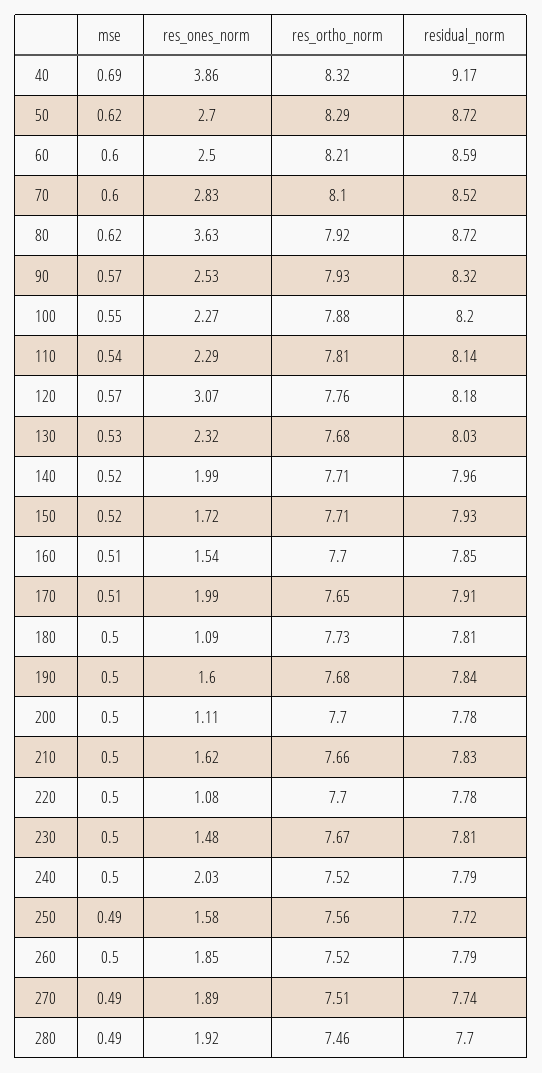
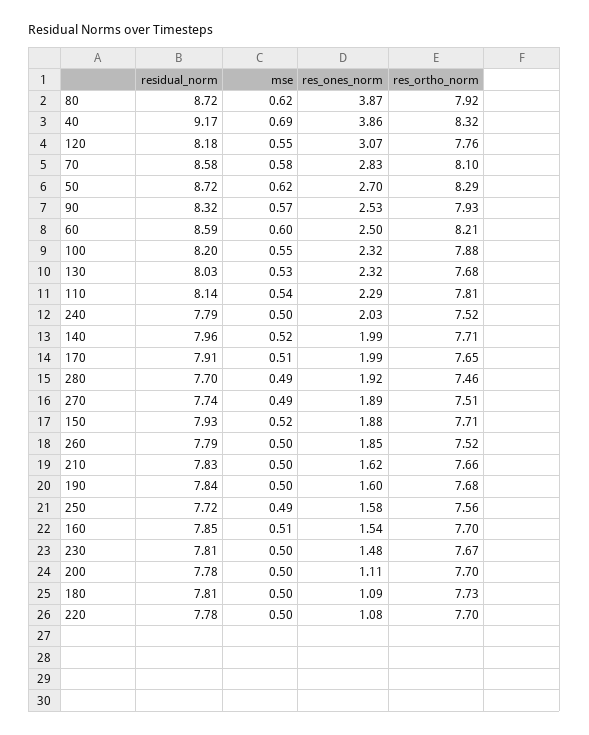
  {
    "mse": {
      "40": 0.69,
      "50": 0.62,
      "60": 0.6,
-     "70": 0.6,
+     "70": 0.58,
      "80": 0.62,
      "90": 0.57,
      "100": 0.55,
      "110": 0.54,
-     "120": 0.57,
+     "120": 0.55,
      "130": 0.53,
      "140": 0.52,
      "150": 0.52,
      "160": 0.51,
      "170": 0.51,
      "180": 0.5,
      "190": 0.5,
      "200": 0.5,
      "210": 0.5,
      "220": 0.5,
      "230": 0.5,
      "240": 0.5,
      "250": 0.49,
      "260": 0.5,
      "270": 0.49,
      "280": 0.49
    },
    "res_ones_norm": {
      "40": 3.86,
      "50": 2.7,
      "60": 2.5,
      "70": 2.83,
-     "80": 3.63,
+     "80": 3.87,
      "90": 2.53,
-     "100": 2.27,
+     "100": 2.32,
      "110": 2.29,
      "120": 3.07,
      "130": 2.32,
      "140": 1.99,
-     "150": 1.72,
+     "150": 1.88,
      "160": 1.54,
      "170": 1.99,
      "180": 1.09,
      "190": 1.6,
      "200": 1.11,
      "210": 1.62,
      "220": 1.08,
      "230": 1.48,
      "240": 2.03,
      "250": 1.58,
      "260": 1.85,
      "270": 1.89,
      "280": 1.92
    },
    "res_ortho_norm": {
      "40": 8.32,
      "50": 8.29,
      "60": 8.21,
      "70": 8.1,
      "80": 7.92,
      "90": 7.93,
      "100": 7.88,
      "110": 7.81,
      "120": 7.76,
      "130": 7.68,
      "140": 7.71,
      "150": 7.71,
      "160": 7.7,
      "170": 7.65,
      "180": 7.73,
      "190": 7.68,
      "200": 7.7,
      "210": 7.66,
      "220": 7.7,
      "230": 7.67,
      "240": 7.52,
      "250": 7.56,
      "260": 7.52,
      "270": 7.51,
      "280": 7.46
    },
    "residual_norm": {
      "40": 9.17,
      "50": 8.72,
      "60": 8.59,
-     "70": 8.52,
+     "70": 8.58,
      "80": 8.72,
      "90": 8.32,
      "100": 8.2,
      "110": 8.14,
      "120": 8.18,
      "130": 8.03,
      "140": 7.96,
      "150": 7.93,
      "160": 7.85,
      "170": 7.91,
      "180": 7.81,
      "190": 7.84,
      "200": 7.78,
      "210": 7.83,
      "220": 7.78,
      "230": 7.81,
      "240": 7.79,
      "250": 7.72,
      "260": 7.79,
      "270": 7.74,
      "280": 7.7
    }
  }

